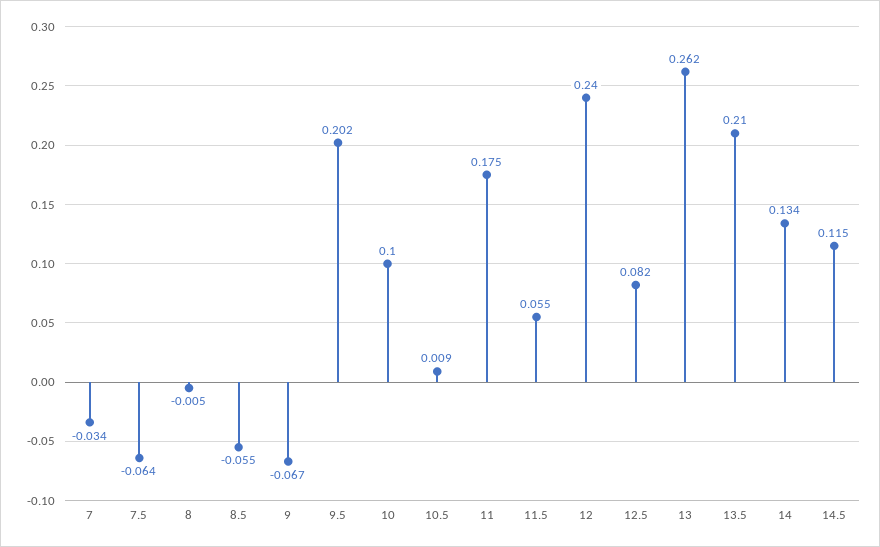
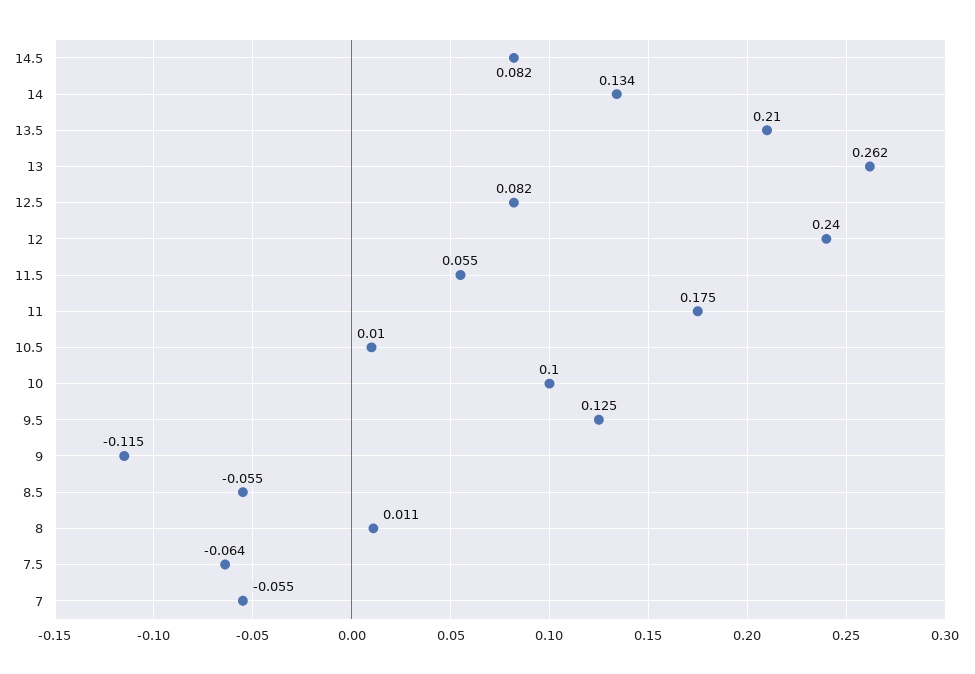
  {
-   "7": -0.034,
+   "7": -0.055,
    "7.5": -0.064,
-   "8": -0.005,
+   "8": 0.011,
    "8.5": -0.055,
-   "9": -0.067,
+   "9": -0.115,
-   "9.5": 0.202,
+   "9.5": 0.125,
    "10": 0.1,
-   "10.5": 0.009,
+   "10.5": 0.01,
    "11": 0.175,
    "11.5": 0.055,
    "12": 0.24,
    "12.5": 0.082,
    "13": 0.262,
    "13.5": 0.21,
    "14": 0.134,
-   "14.5": 0.115
+   "14.5": 0.082
  }

